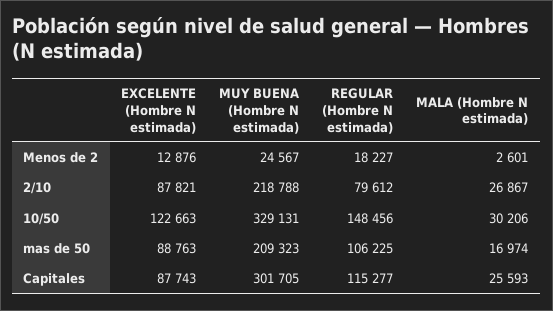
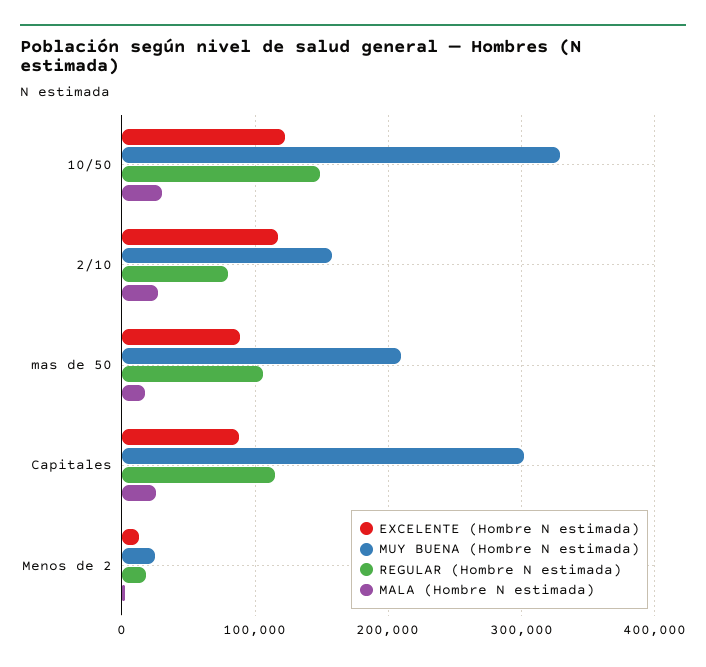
  {
    "EXCELENTE (Hombre N estimada)": {
      "Menos de 2": 12876,
-     "2/10": 87821,
+     "2/10": 120000,
      "10/50": 122663,
      "mas de 50": 88763,
      "Capitales": 87743
    },
    "MUY BUENA (Hombre N estimada)": {
      "Menos de 2": 24567,
-     "2/10": 218788,
+     "2/10": 160000,
      "10/50": 329131,
      "mas de 50": 209323,
      "Capitales": 301705
    },
    "REGULAR (Hombre N estimada)": {
      "Menos de 2": 18227,
      "2/10": 79612,
      "10/50": 148456,
      "mas de 50": 106225,
      "Capitales": 115277
    },
    "MALA (Hombre N estimada)": {
      "Menos de 2": 2601,
      "2/10": 26867,
      "10/50": 30206,
      "mas de 50": 16974,
      "Capitales": 25593
    }
  }

